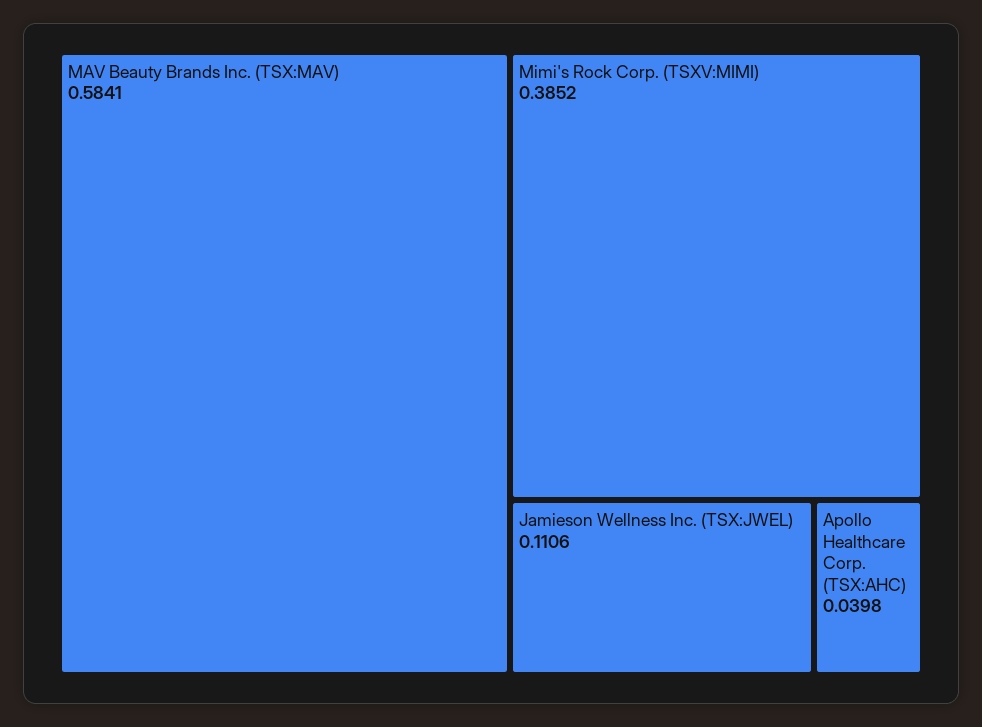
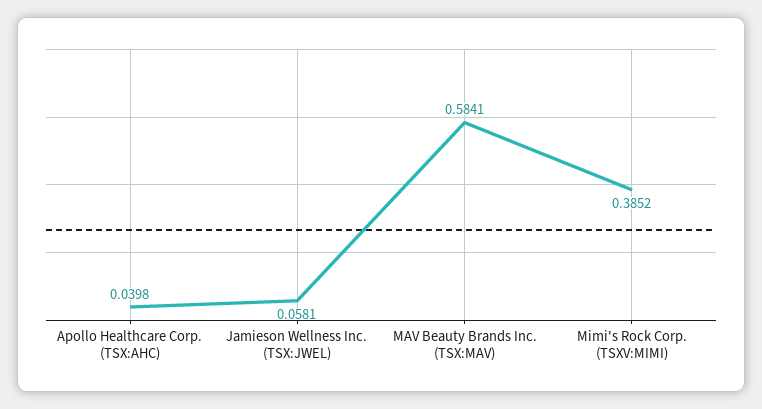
  {
    "MAV Beauty Brands Inc. (TSX:MAV)": 0.5841,
    "Mimi's Rock Corp. (TSXV:MIMI)": 0.3852,
-   "Jamieson Wellness Inc. (TSX:JWEL)": 0.1106,
+   "Jamieson Wellness Inc. (TSX:JWEL)": 0.0581,
    "Apollo Healthcare Corp. (TSX:AHC)": 0.0398
  }

